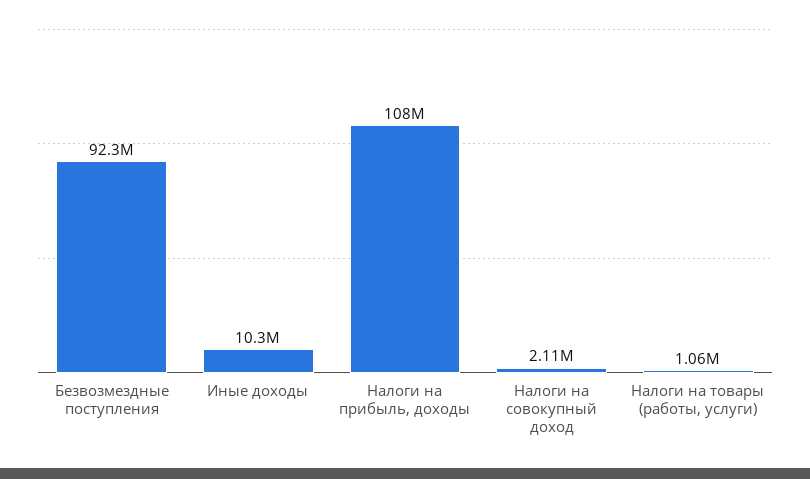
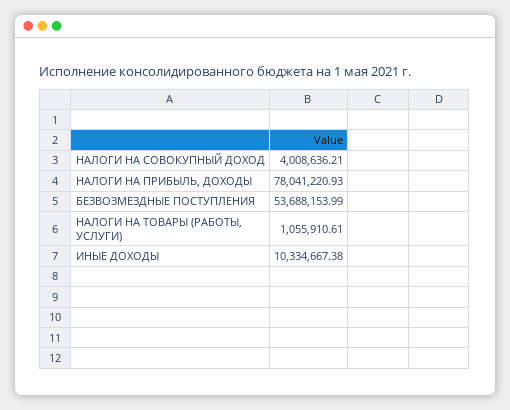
  {
-   "Безвозмездные поступления": 92300000,
+   "Безвозмездные поступления": 53688153.99,
    "Иные доходы": 10334667.38,
-   "Налоги на прибыль, доходы": 108000000,
+   "Налоги на прибыль, доходы": 78041220.93,
-   "Налоги на совокупный доход": 2110000,
+   "Налоги на совокупный доход": 4008636.21,
    "Налоги на товары (работы, услуги)": 1055910.61
  }

